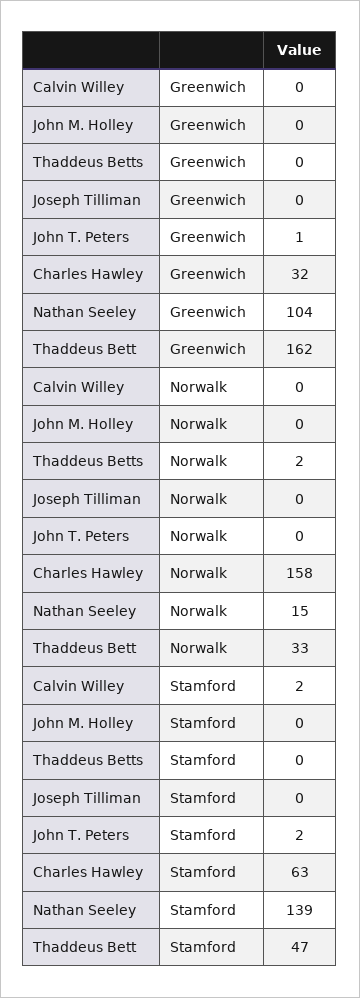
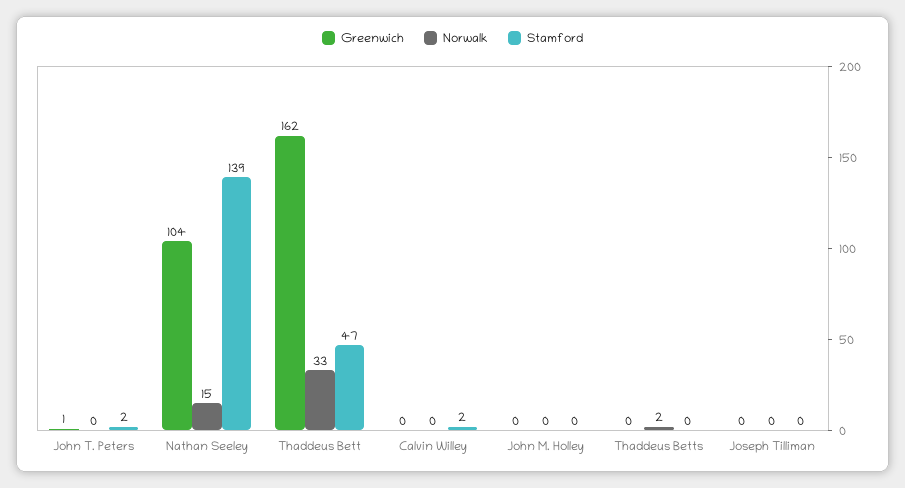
  {
    "Greenwich": {
      "Calvin Willey": 0,
      "John M. Holley": 0,
      "Thaddeus Betts": 0,
      "Joseph Tilliman": 0,
      "John T. Peters": 1,
-     "Charles Hawley": 32,
      "Nathan Seeley": 104,
      "Thaddeus Bett": 162
    },
    "Norwalk": {
      "Calvin Willey": 0,
      "John M. Holley": 0,
      "Thaddeus Betts": 2,
      "Joseph Tilliman": 0,
      "John T. Peters": 0,
-     "Charles Hawley": 158,
      "Nathan Seeley": 15,
      "Thaddeus Bett": 33
    },
    "Stamford": {
      "Calvin Willey": 2,
      "John M. Holley": 0,
      "Thaddeus Betts": 0,
      "Joseph Tilliman": 0,
      "John T. Peters": 2,
-     "Charles Hawley": 63,
      "Nathan Seeley": 139,
      "Thaddeus Bett": 47
    }
  }

